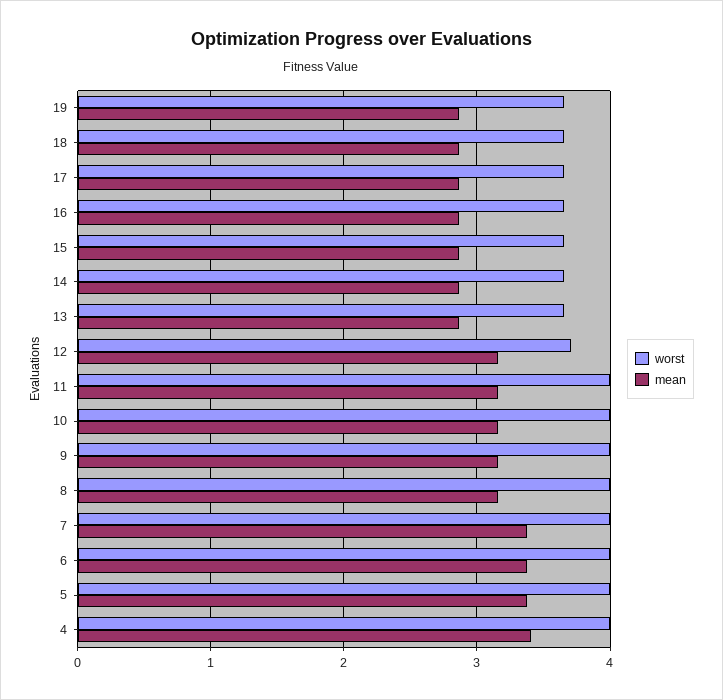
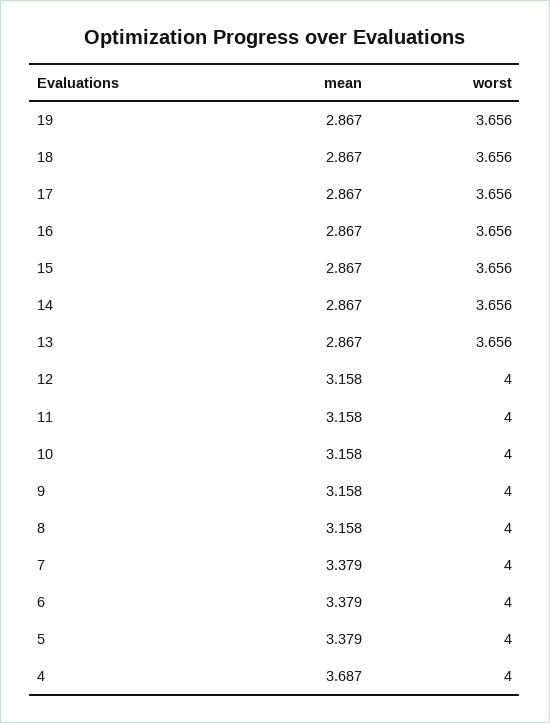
  {
    "worst": {
      "19": 3.656,
      "18": 3.656,
      "17": 3.656,
      "16": 3.656,
      "15": 3.656,
      "14": 3.656,
      "13": 3.656,
-     "12": 3.7,
+     "12": 4,
      "11": 4,
      "10": 4,
      "9": 4,
      "8": 4,
      "7": 4,
      "6": 4,
      "5": 4,
      "4": 4
    },
    "mean": {
      "19": 2.867,
      "18": 2.867,
      "17": 2.867,
      "16": 2.867,
      "15": 2.867,
      "14": 2.867,
      "13": 2.867,
      "12": 3.158,
      "11": 3.158,
      "10": 3.158,
      "9": 3.158,
      "8": 3.158,
      "7": 3.379,
      "6": 3.379,
      "5": 3.379,
-     "4": 3.4
+     "4": 3.687
    }
  }

